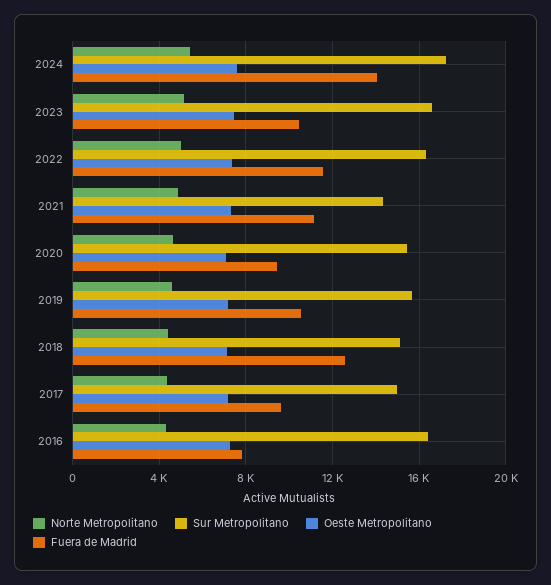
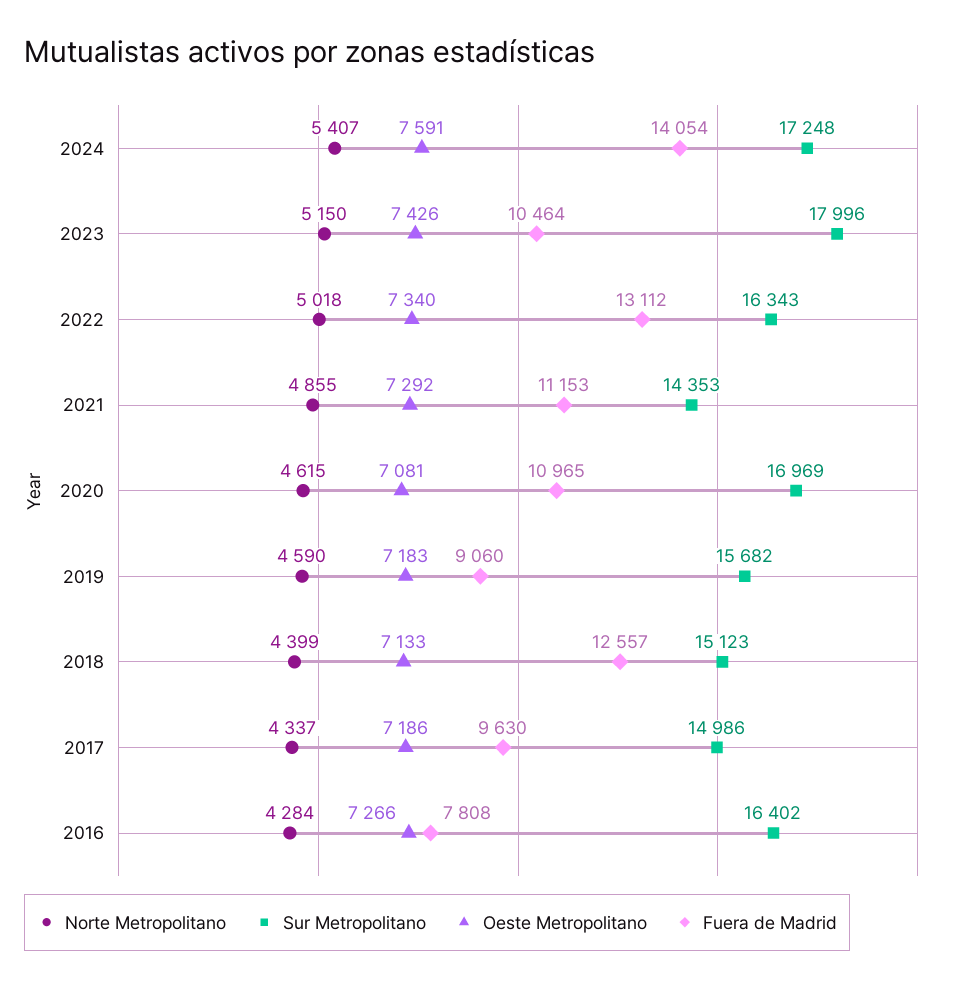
  {
    "Norte Metropolitano": {
      "2024": 5407,
      "2023": 5150,
      "2022": 5018,
      "2021": 4855,
      "2020": 4615,
      "2019": 4590,
      "2018": 4399,
      "2017": 4337,
      "2016": 4284
    },
    "Sur Metropolitano": {
      "2024": 17248,
-     "2023": 16500,
+     "2023": 17996,
      "2022": 16343,
      "2021": 14353,
-     "2020": 15500,
+     "2020": 16969,
      "2019": 15682,
      "2018": 15123,
      "2017": 14986,
      "2016": 16402
    },
    "Oeste Metropolitano": {
      "2024": 7591,
      "2023": 7426,
      "2022": 7340,
      "2021": 7292,
      "2020": 7081,
      "2019": 7183,
      "2018": 7133,
      "2017": 7186,
      "2016": 7266
    },
    "Fuera de Madrid": {
      "2024": 14054,
      "2023": 10464,
-     "2022": 11500,
+     "2022": 13112,
      "2021": 11153,
-     "2020": 9500,
+     "2020": 10965,
-     "2019": 10500,
+     "2019": 9060,
      "2018": 12557,
      "2017": 9630,
      "2016": 7808
    }
  }

